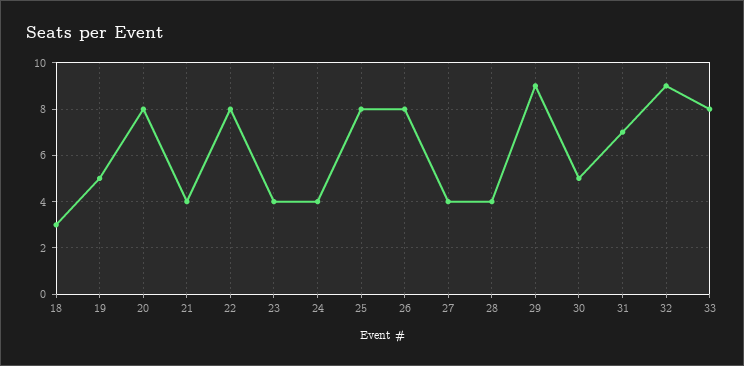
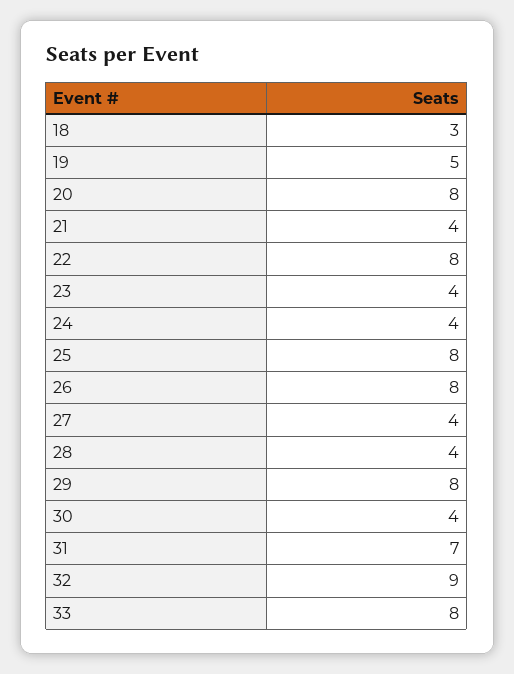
  {
    "18": 3,
    "19": 5,
    "20": 8,
    "21": 4,
    "22": 8,
    "23": 4,
    "24": 4,
    "25": 8,
    "26": 8,
    "27": 4,
    "28": 4,
-   "29": 9,
+   "29": 8,
-   "30": 5,
+   "30": 4,
    "31": 7,
    "32": 9,
    "33": 8
  }

